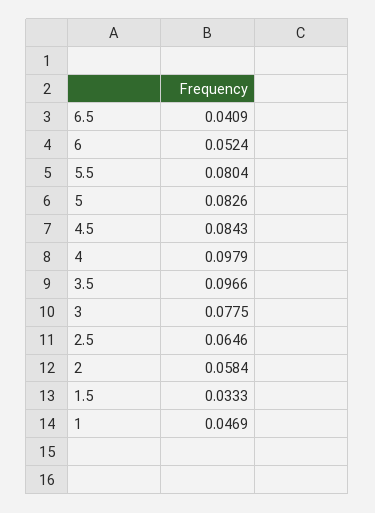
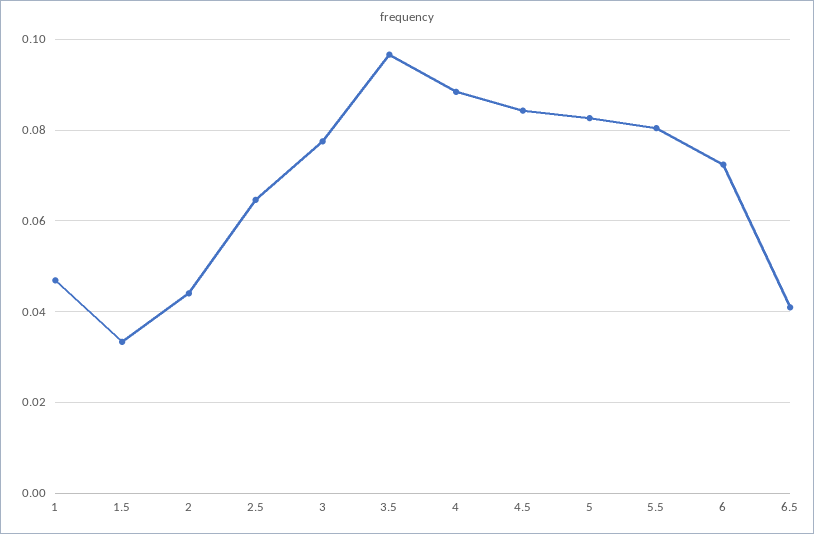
  {
    "6.5": 0.0409,
-   "6": 0.0524,
+   "6": 0.072,
    "5.5": 0.0804,
    "5": 0.0826,
    "4.5": 0.0843,
-   "4": 0.0979,
+   "4": 0.088,
    "3.5": 0.0966,
    "3": 0.0775,
    "2.5": 0.0646,
-   "2": 0.0584,
+   "2": 0.044,
    "1.5": 0.0333,
    "1": 0.0469
  }

